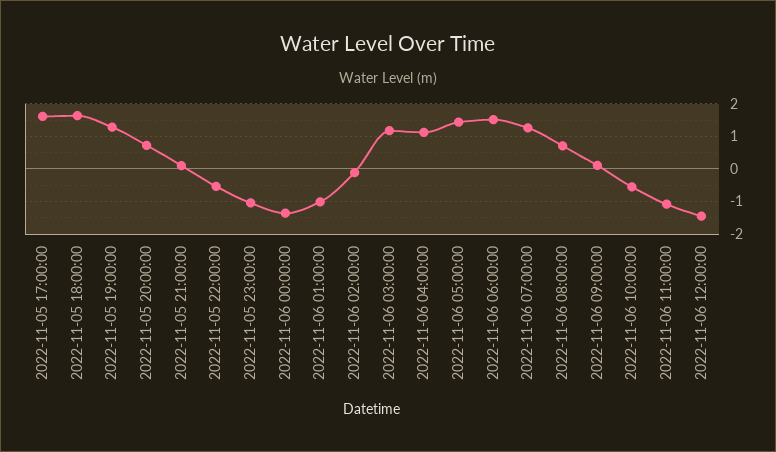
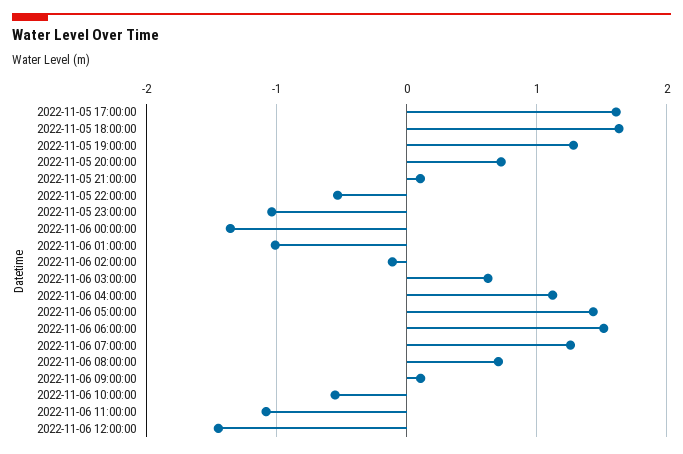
  {
    "2022-11-05 17:00:00": 1.6,
    "2022-11-05 18:00:00": 1.6,
    "2022-11-05 19:00:00": 1.3,
    "2022-11-05 20:00:00": 0.7,
    "2022-11-05 21:00:00": 0.1,
    "2022-11-05 22:00:00": -0.5,
    "2022-11-05 23:00:00": -1,
    "2022-11-06 00:00:00": -1.4,
    "2022-11-06 01:00:00": -1,
    "2022-11-06 02:00:00": -0.1,
-   "2022-11-06 03:00:00": 1.2,
+   "2022-11-06 03:00:00": 0.6,
    "2022-11-06 04:00:00": 1.1,
    "2022-11-06 05:00:00": 1.4,
    "2022-11-06 06:00:00": 1.5,
    "2022-11-06 07:00:00": 1.3,
    "2022-11-06 08:00:00": 0.7,
    "2022-11-06 09:00:00": 0.1,
    "2022-11-06 10:00:00": -0.6,
    "2022-11-06 11:00:00": -1.1,
    "2022-11-06 12:00:00": -1.5
  }

